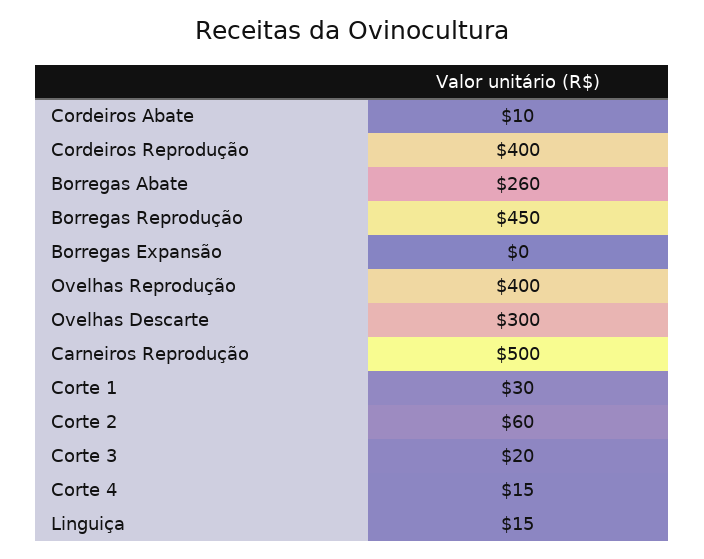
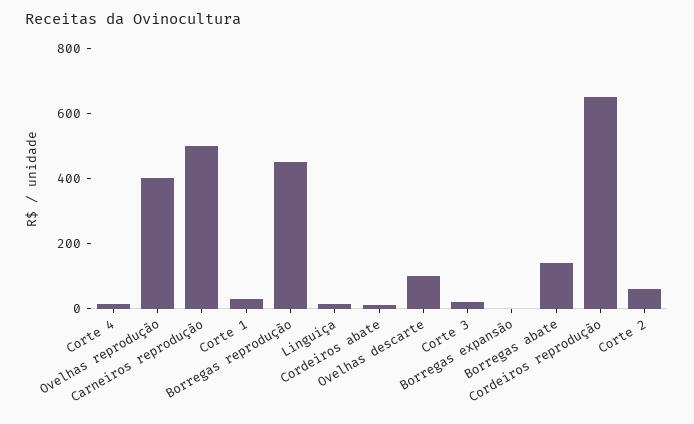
  {
    "Cordeiros Abate": 10,
-   "Cordeiros Reprodução": 400,
+   "Cordeiros Reprodução": 650,
-   "Borregas Abate": 260,
+   "Borregas Abate": 150,
    "Borregas Reprodução": 450,
    "Borregas Expansão": 0,
    "Ovelhas Reprodução": 400,
-   "Ovelhas Descarte": 300,
+   "Ovelhas Descarte": 100,
    "Carneiros Reprodução": 500,
    "Corte 1": 30,
    "Corte 2": 60,
    "Corte 3": 20,
    "Corte 4": 15,
    "Linguiça": 15
  }

